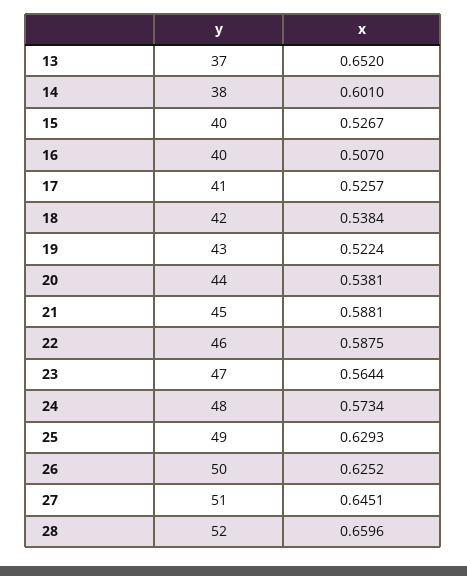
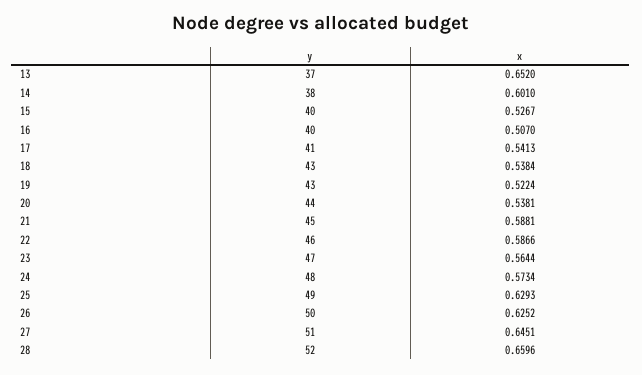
  {
    "y": {
      "13": 37,
      "14": 38,
      "15": 40,
      "16": 40,
      "17": 41,
-     "18": 42,
+     "18": 43,
      "19": 43,
      "20": 44,
      "21": 45,
      "22": 46,
      "23": 47,
      "24": 48,
      "25": 49,
      "26": 50,
      "27": 51,
      "28": 52
    },
    "x": {
      "13": 0.652,
      "14": 0.601,
      "15": 0.5267,
      "16": 0.507,
-     "17": 0.5257,
+     "17": 0.5413,
      "18": 0.5384,
      "19": 0.5224,
      "20": 0.5381,
      "21": 0.5881,
-     "22": 0.5875,
+     "22": 0.5866,
      "23": 0.5644,
      "24": 0.5734,
      "25": 0.6293,
      "26": 0.6252,
      "27": 0.6451,
      "28": 0.6596
    }
  }

